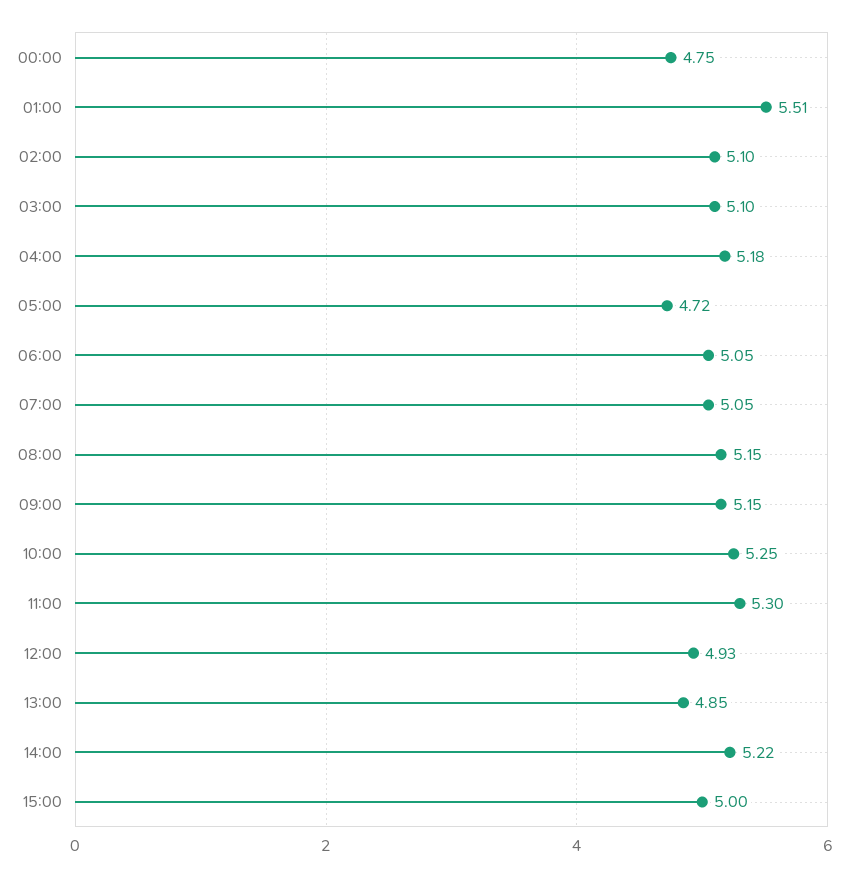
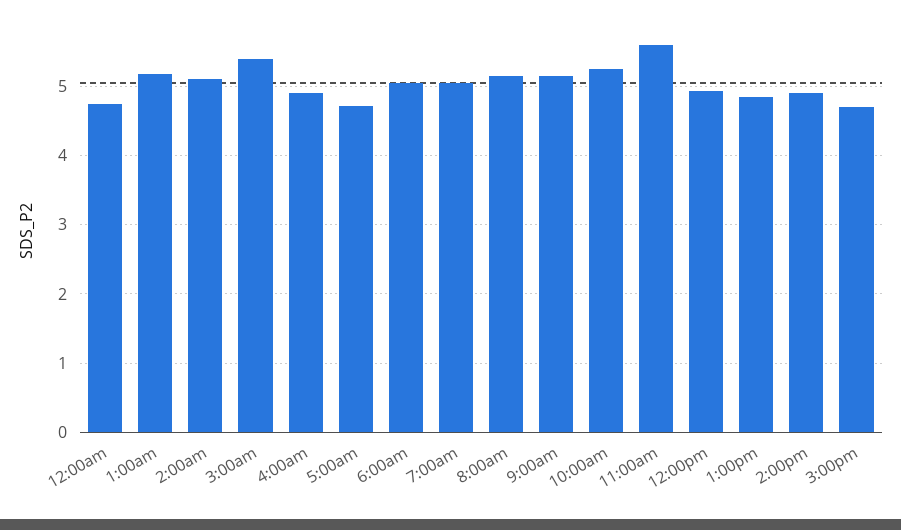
  {
    "00:00": 4.75,
-   "01:00": 5.51,
+   "01:00": 5.2,
    "02:00": 5.1,
-   "03:00": 5.1,
+   "03:00": 5.4,
-   "04:00": 5.18,
+   "04:00": 4.9,
    "05:00": 4.72,
    "06:00": 5.05,
    "07:00": 5.05,
    "08:00": 5.15,
    "09:00": 5.15,
    "10:00": 5.25,
-   "11:00": 5.3,
+   "11:00": 5.6,
    "12:00": 4.93,
    "13:00": 4.85,
-   "14:00": 5.22,
+   "14:00": 4.9,
-   "15:00": 5
+   "15:00": 4.7
  }

